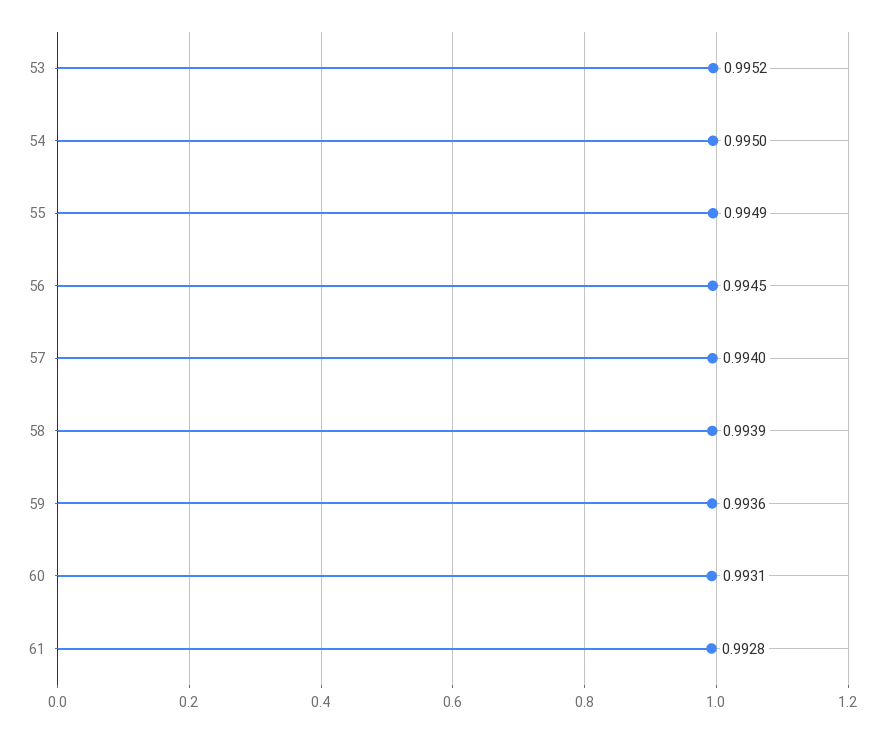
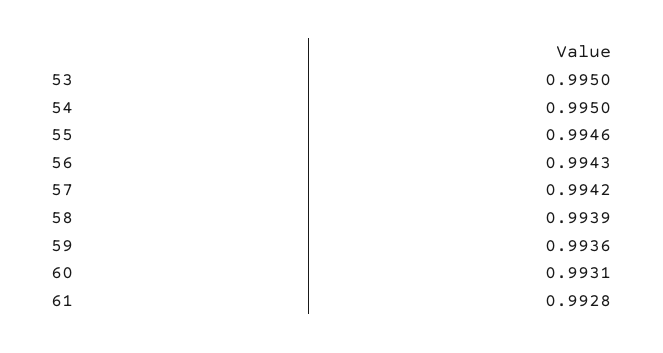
  {
-   "53": 0.9952,
+   "53": 0.995,
    "54": 0.995,
-   "55": 0.9949,
+   "55": 0.9946,
-   "56": 0.9945,
+   "56": 0.9943,
-   "57": 0.994,
+   "57": 0.9942,
    "58": 0.9939,
    "59": 0.9936,
    "60": 0.9931,
    "61": 0.9928
  }

